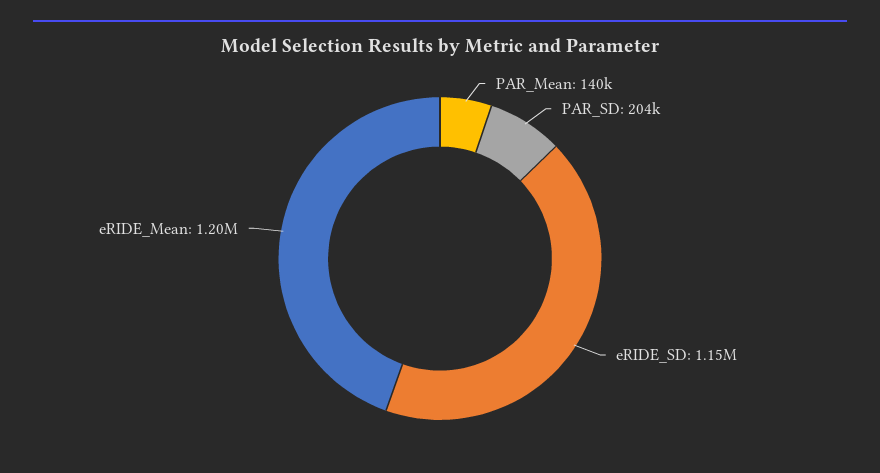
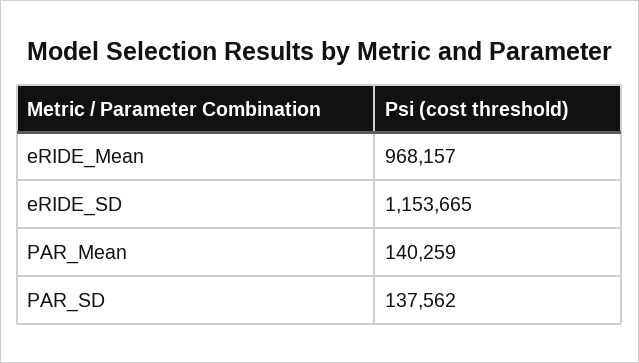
  {
    "PAR_Mean": 140259,
-   "PAR_SD": 204000,
+   "PAR_SD": 137562,
    "eRIDE_SD": 1153665,
-   "eRIDE_Mean": 1200000
+   "eRIDE_Mean": 968157
  }

